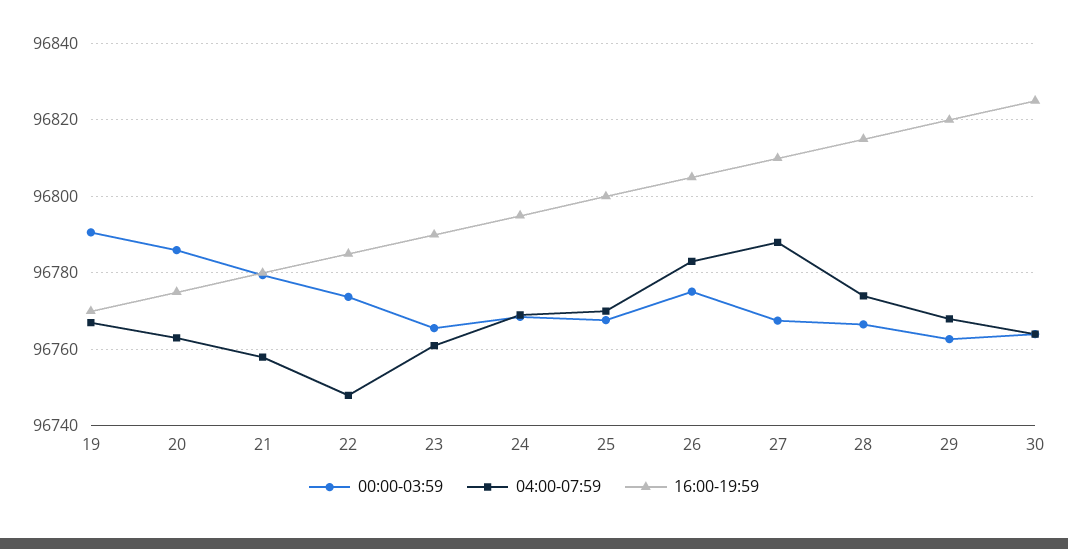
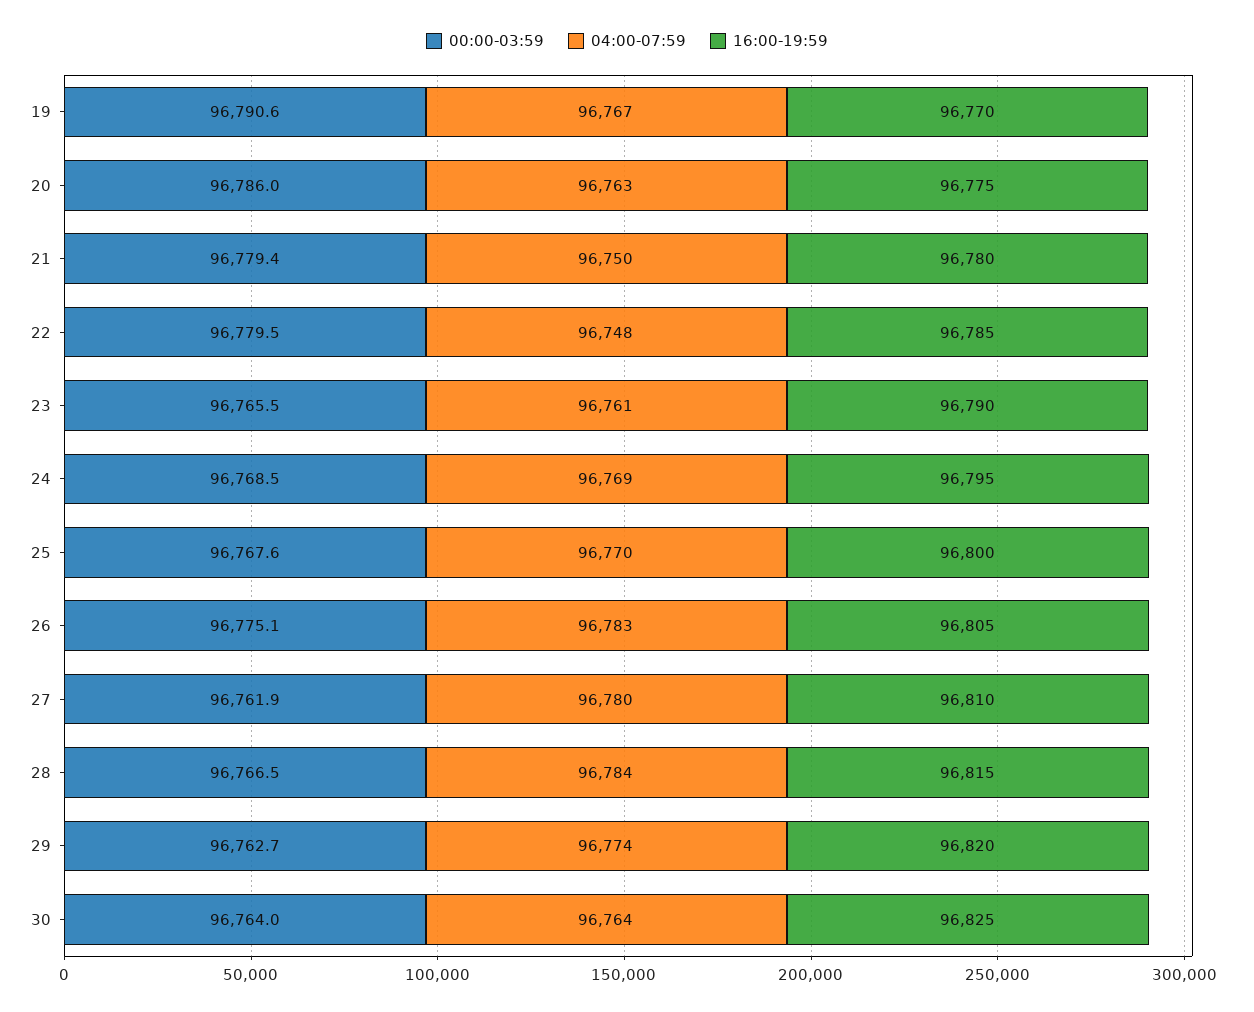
  {
    "00:00-03:59": {
      "19": 96790.6,
      "20": 96786,
      "21": 96779.4,
-     "22": 96774,
+     "22": 96779.5,
      "23": 96765.5,
      "24": 96768.5,
      "25": 96767.6,
      "26": 96775.1,
-     "27": 96768,
+     "27": 96761.9,
      "28": 96766.5,
      "29": 96762.7,
      "30": 96764
    },
    "04:00-07:59": {
      "19": 96767,
      "20": 96763,
-     "21": 96758,
+     "21": 96750,
      "22": 96748,
      "23": 96761,
      "24": 96769,
      "25": 96770,
      "26": 96783,
-     "27": 96788,
+     "27": 96780,
-     "28": 96774,
+     "28": 96784,
-     "29": 96768,
+     "29": 96774,
      "30": 96764
    },
    "16:00-19:59": {
      "19": 96770,
      "20": 96775,
      "21": 96780,
      "22": 96785,
      "23": 96790,
      "24": 96795,
      "25": 96800,
      "26": 96805,
      "27": 96810,
      "28": 96815,
      "29": 96820,
      "30": 96825
    }
  }

